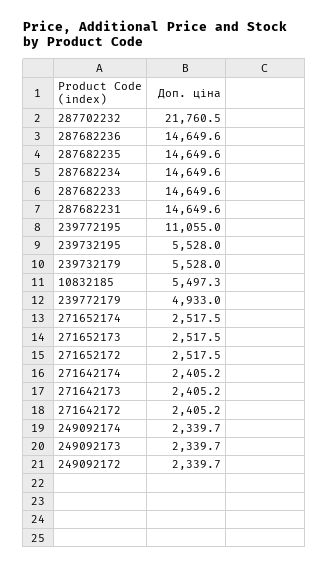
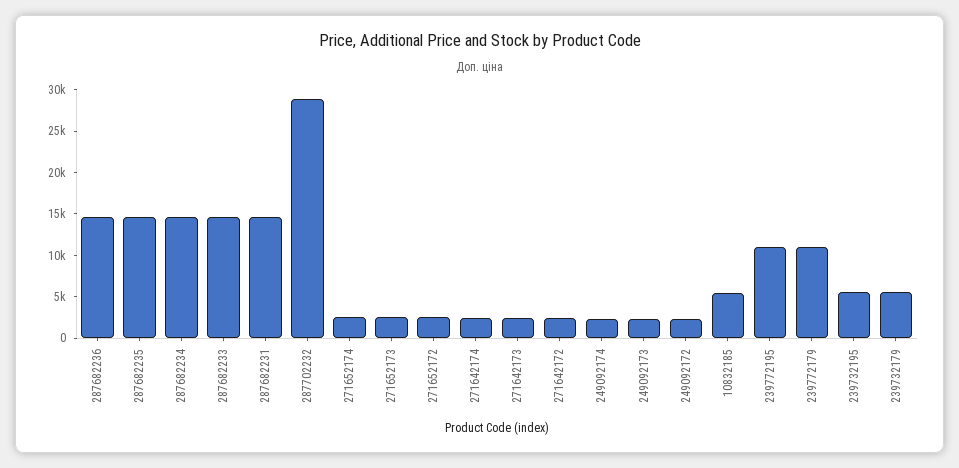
  {
-   "287702232": 21760.5,
+   "287702232": 29000,
    "287682236": 14649.6,
    "287682235": 14649.6,
    "287682234": 14649.6,
    "287682233": 14649.6,
    "287682231": 14649.6,
    "239772195": 11055,
    "239732195": 5528,
    "239732179": 5528,
    "10832185": 5497.3,
-   "239772179": 4933,
+   "239772179": 11000,
    "271652174": 2517.5,
    "271652173": 2517.5,
    "271652172": 2517.5,
    "271642174": 2405.2,
    "271642173": 2405.2,
    "271642172": 2405.2,
    "249092174": 2339.7,
    "249092173": 2339.7,
    "249092172": 2339.7
  }

